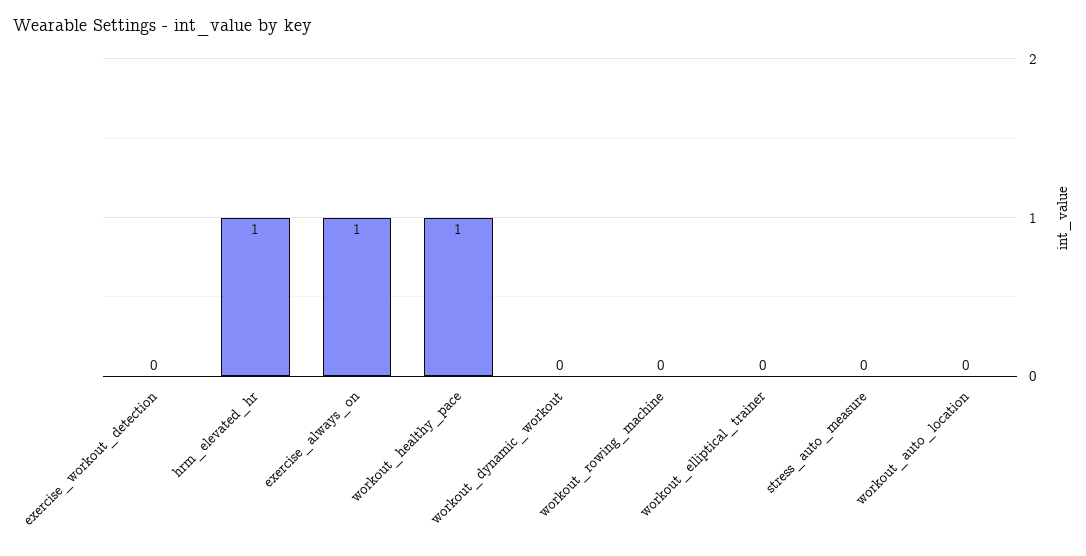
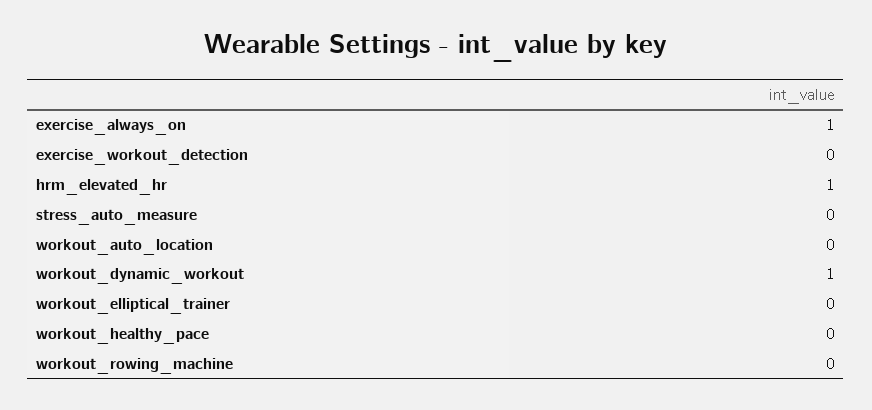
  {
    "exercise_workout_detection": 0,
    "hrm_elevated_hr": 1,
    "exercise_always_on": 1,
-   "workout_healthy_pace": 1,
+   "workout_healthy_pace": 0,
-   "workout_dynamic_workout": 0,
+   "workout_dynamic_workout": 1,
    "workout_rowing_machine": 0,
    "workout_elliptical_trainer": 0,
    "stress_auto_measure": 0,
    "workout_auto_location": 0
  }

